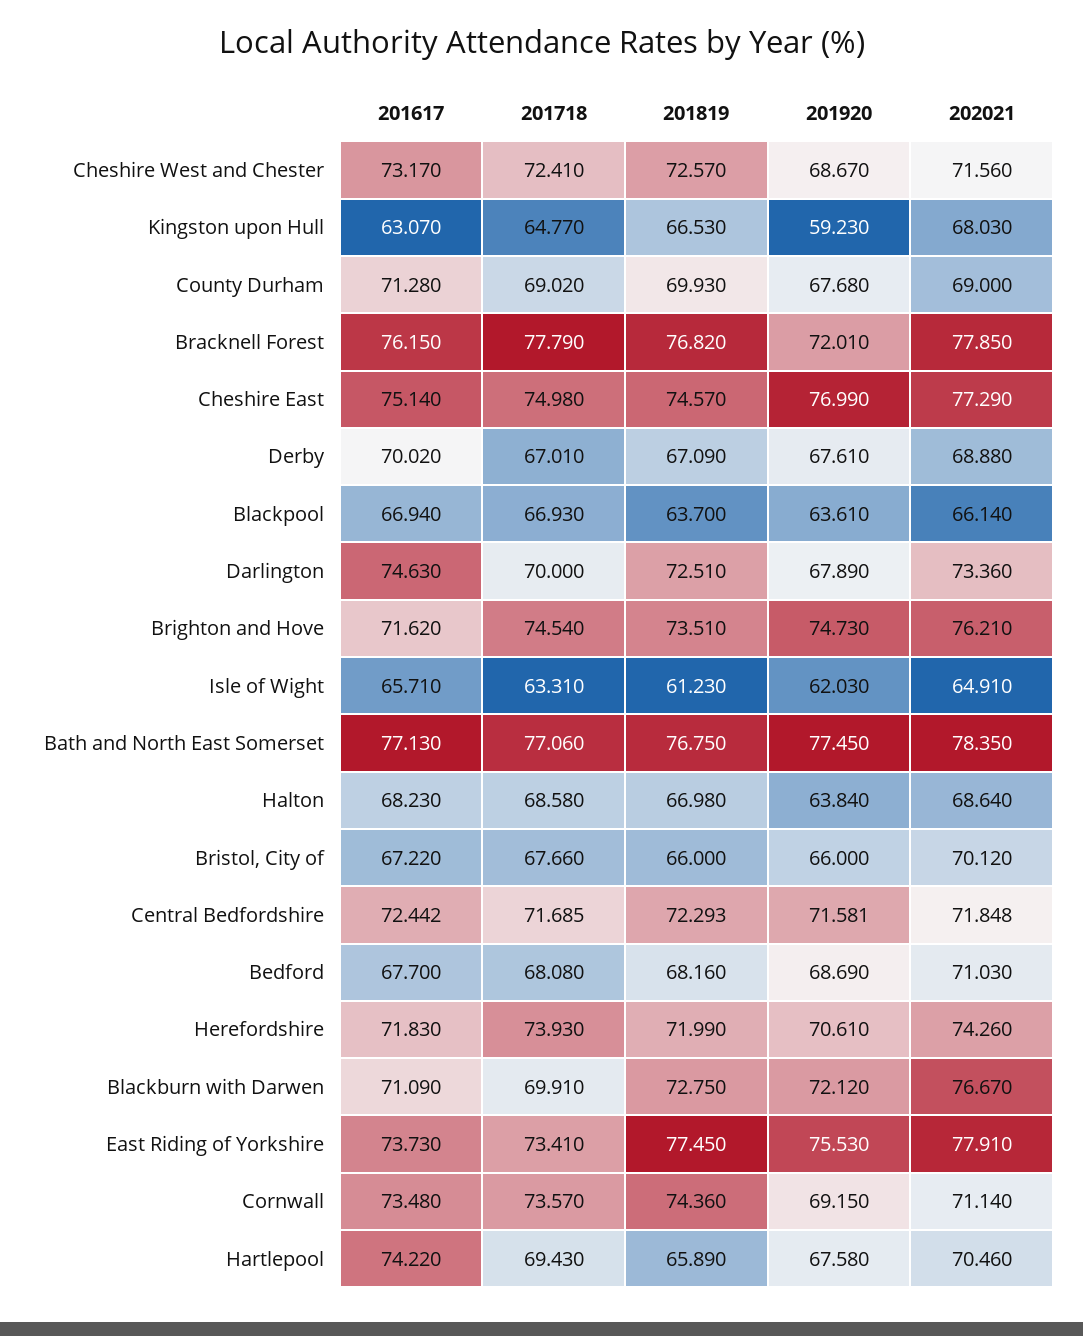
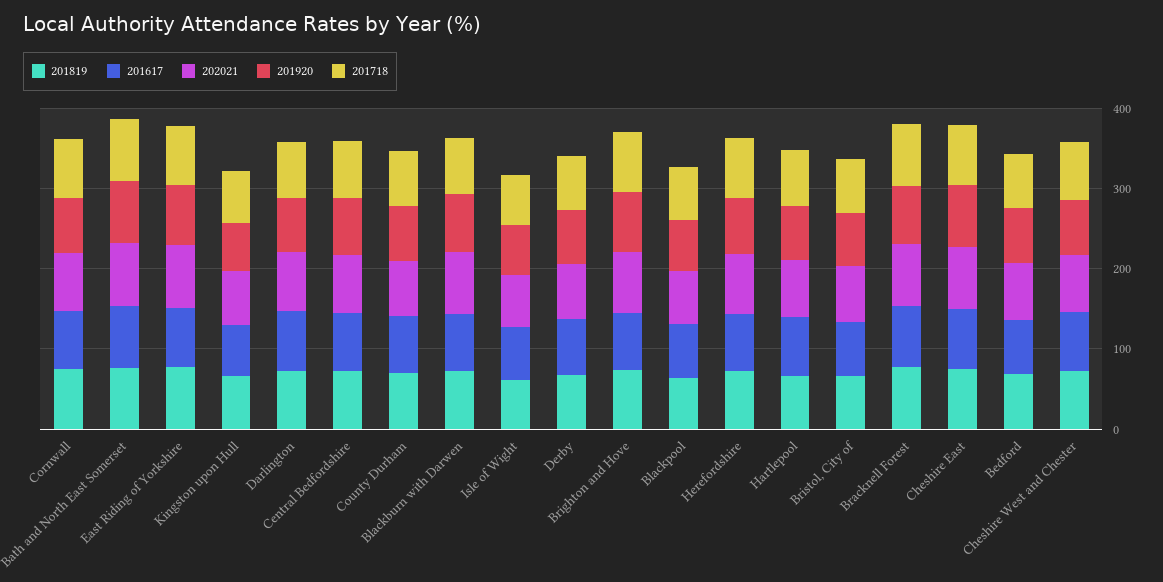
  {
    "201617": {
      "Cheshire West and Chester": 73.17,
      "Kingston upon Hull": 63.07,
      "County Durham": 71.28,
      "Bracknell Forest": 76.15,
      "Cheshire East": 75.14,
      "Derby": 70.02,
      "Blackpool": 66.94,
      "Darlington": 74.63,
      "Brighton and Hove": 71.62,
      "Isle of Wight": 65.71,
      "Bath and North East Somerset": 77.13,
-     "Halton": 68.23,
      "Bristol, City of": 67.22,
      "Central Bedfordshire": 72.442,
      "Bedford": 67.7,
      "Herefordshire": 71.83,
      "Blackburn with Darwen": 71.09,
      "East Riding of Yorkshire": 73.73,
      "Cornwall": 73.48,
      "Hartlepool": 74.22
    },
    "201718": {
      "Cheshire West and Chester": 72.41,
      "Kingston upon Hull": 64.77,
      "County Durham": 69.02,
      "Bracknell Forest": 77.79,
      "Cheshire East": 74.98,
      "Derby": 67.01,
      "Blackpool": 66.93,
      "Darlington": 70,
      "Brighton and Hove": 74.54,
      "Isle of Wight": 63.31,
      "Bath and North East Somerset": 77.06,
-     "Halton": 68.58,
      "Bristol, City of": 67.66,
      "Central Bedfordshire": 71.685,
      "Bedford": 68.08,
      "Herefordshire": 73.93,
      "Blackburn with Darwen": 69.91,
      "East Riding of Yorkshire": 73.41,
      "Cornwall": 73.57,
      "Hartlepool": 69.43
    },
    "201819": {
      "Cheshire West and Chester": 72.57,
      "Kingston upon Hull": 66.53,
      "County Durham": 69.93,
      "Bracknell Forest": 76.82,
      "Cheshire East": 74.57,
      "Derby": 67.09,
      "Blackpool": 63.7,
      "Darlington": 72.51,
      "Brighton and Hove": 73.51,
      "Isle of Wight": 61.23,
      "Bath and North East Somerset": 76.75,
-     "Halton": 66.98,
      "Bristol, City of": 66,
      "Central Bedfordshire": 72.293,
      "Bedford": 68.16,
      "Herefordshire": 71.99,
      "Blackburn with Darwen": 72.75,
      "East Riding of Yorkshire": 77.45,
      "Cornwall": 74.36,
      "Hartlepool": 65.89
    },
    "201920": {
      "Cheshire West and Chester": 68.67,
      "Kingston upon Hull": 59.23,
      "County Durham": 67.68,
      "Bracknell Forest": 72.01,
      "Cheshire East": 76.99,
      "Derby": 67.61,
      "Blackpool": 63.61,
      "Darlington": 67.89,
      "Brighton and Hove": 74.73,
      "Isle of Wight": 62.03,
      "Bath and North East Somerset": 77.45,
-     "Halton": 63.84,
      "Bristol, City of": 66,
      "Central Bedfordshire": 71.581,
      "Bedford": 68.69,
      "Herefordshire": 70.61,
      "Blackburn with Darwen": 72.12,
      "East Riding of Yorkshire": 75.53,
      "Cornwall": 69.15,
      "Hartlepool": 67.58
    },
    "202021": {
      "Cheshire West and Chester": 71.56,
      "Kingston upon Hull": 68.03,
      "County Durham": 69,
      "Bracknell Forest": 77.85,
      "Cheshire East": 77.29,
      "Derby": 68.88,
      "Blackpool": 66.14,
      "Darlington": 73.36,
      "Brighton and Hove": 76.21,
      "Isle of Wight": 64.91,
      "Bath and North East Somerset": 78.35,
-     "Halton": 68.64,
      "Bristol, City of": 70.12,
      "Central Bedfordshire": 71.848,
      "Bedford": 71.03,
      "Herefordshire": 74.26,
      "Blackburn with Darwen": 76.67,
      "East Riding of Yorkshire": 77.91,
      "Cornwall": 71.14,
      "Hartlepool": 70.46
    }
  }

